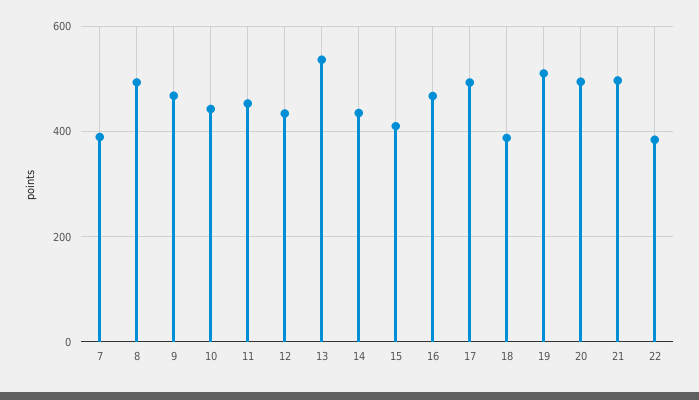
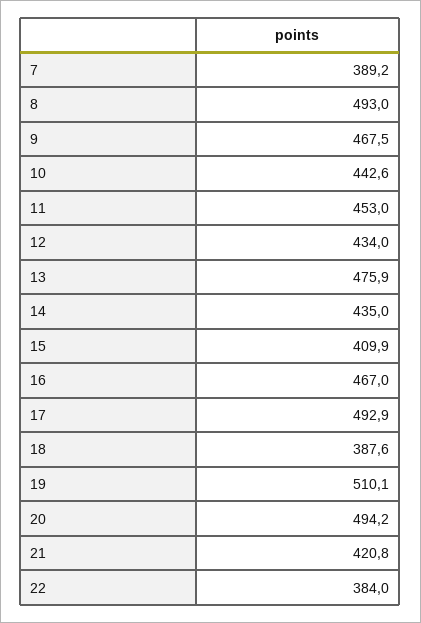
  {
    "7": 389.2,
    "8": 493,
    "9": 467.5,
    "10": 442.6,
    "11": 453,
    "12": 434,
-   "13": 540,
+   "13": 475.9,
    "14": 435,
    "15": 409.9,
    "16": 467,
    "17": 492.9,
    "18": 387.6,
    "19": 510.1,
    "20": 494.2,
-   "21": 500,
+   "21": 420.8,
    "22": 384
  }

